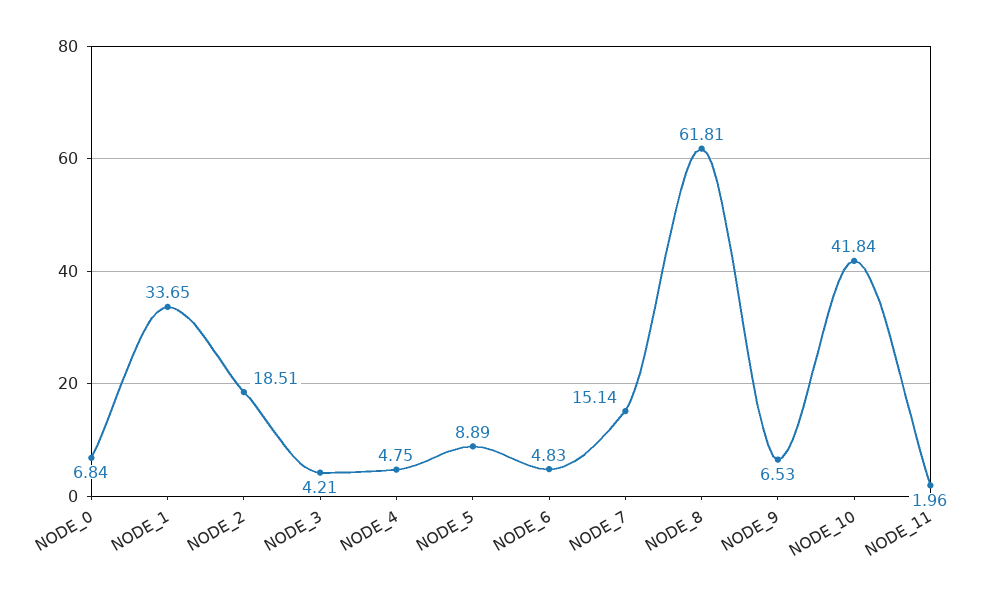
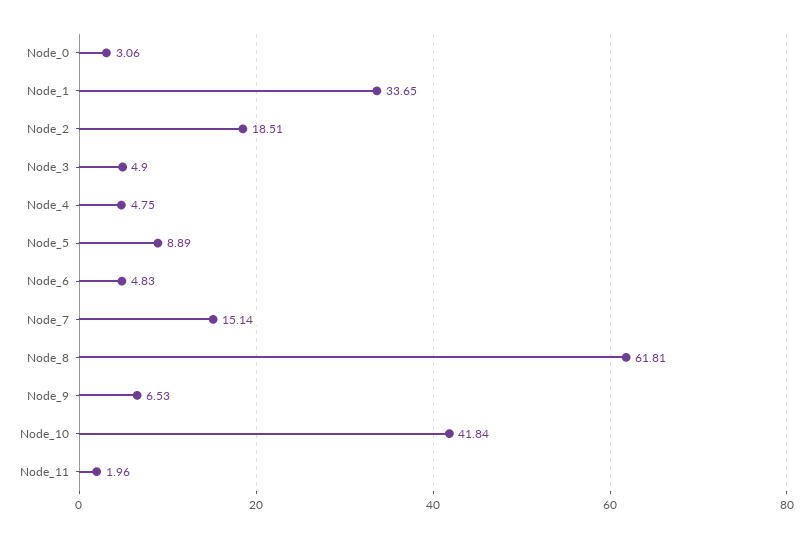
  {
-   "NODE_0": 6.84,
+   "NODE_0": 3.06,
    "NODE_1": 33.65,
    "NODE_2": 18.51,
-   "NODE_3": 4.21,
+   "NODE_3": 4.9,
    "NODE_4": 4.75,
    "NODE_5": 8.89,
    "NODE_6": 4.83,
    "NODE_7": 15.14,
    "NODE_8": 61.81,
    "NODE_9": 6.53,
    "NODE_10": 41.84,
    "NODE_11": 1.96
  }

